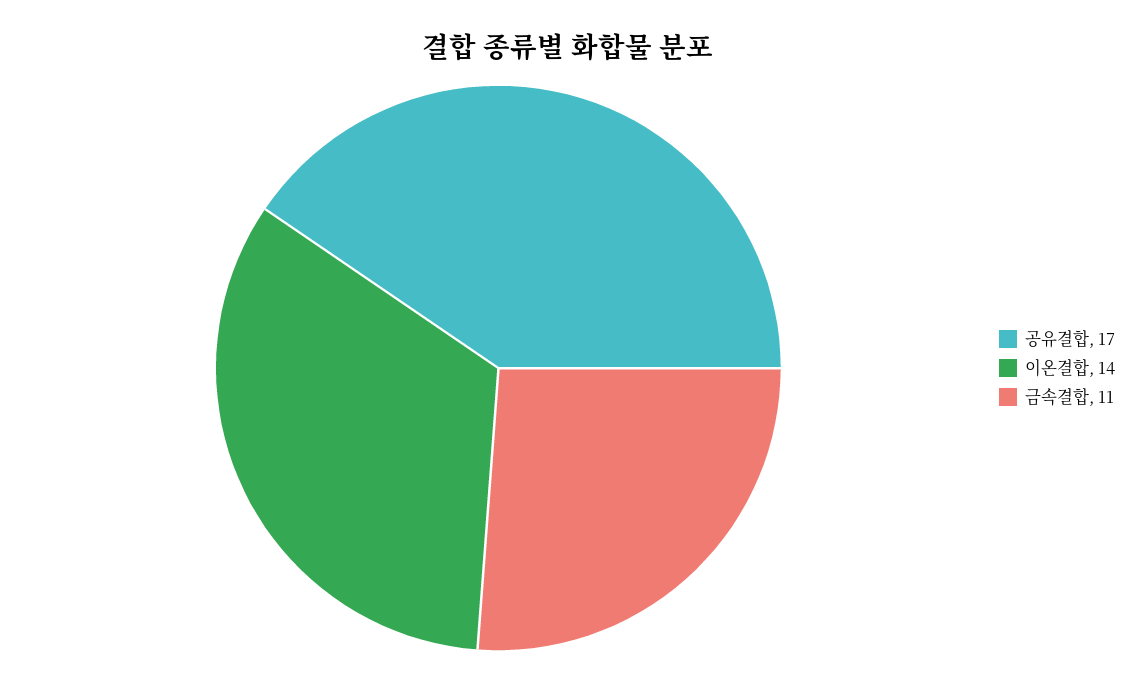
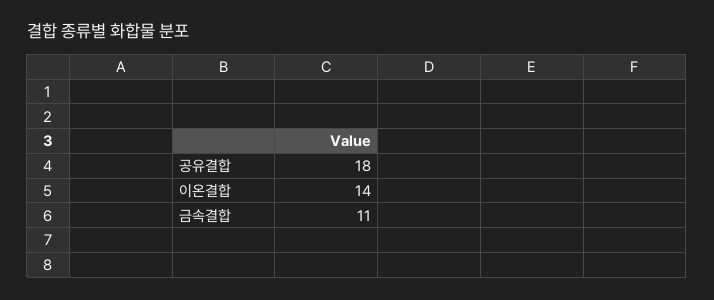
  {
-   "공유결합": 17,
+   "공유결합": 18,
    "이온결합": 14,
    "금속결합": 11
  }

